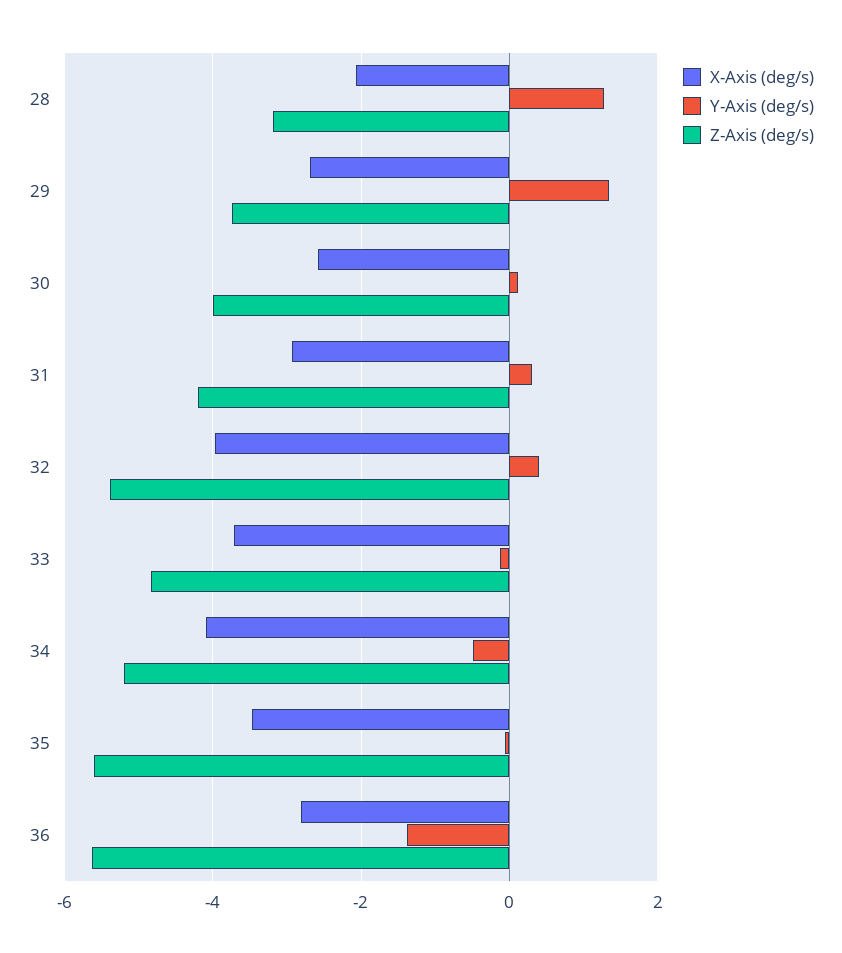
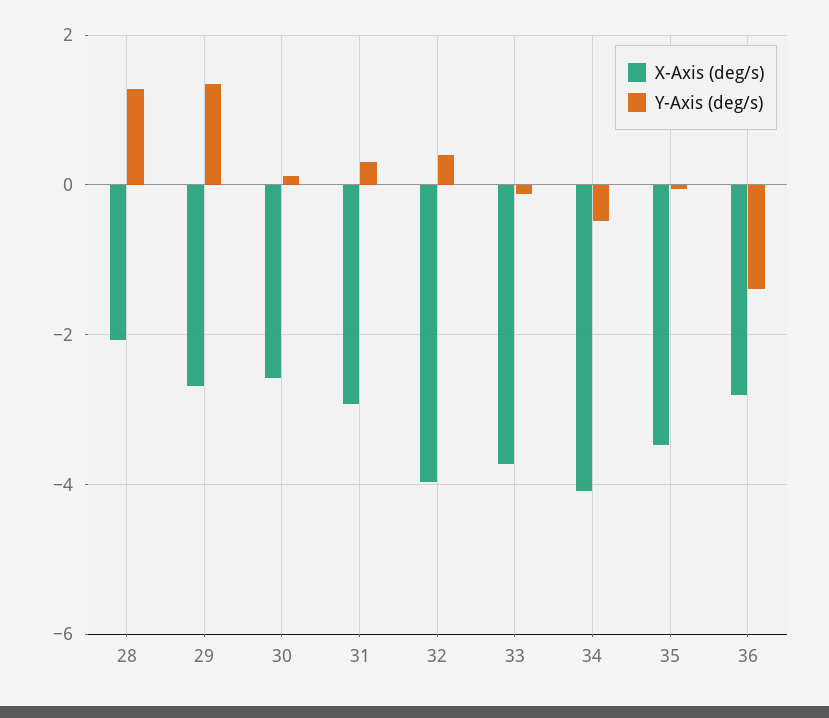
  {
    "X-Axis (deg/s)": {
      "28": -2,
      "29": -2.6,
      "30": -2.6,
      "31": -3,
      "32": -4,
      "33": -3.8,
      "34": -4,
      "35": -3.4,
      "36": -2.8
    },
    "Y-Axis (deg/s)": {
      "28": 1.2,
      "29": 1.4,
      "30": 0.2,
      "31": 0.4,
      "32": 0.4,
      "33": -0.2,
      "34": -0.4,
      "35": 0,
      "36": -1.4
-   },
+   }
-   "Z-Axis (deg/s)": {
-     "28": -3.2,
-     "29": -3.8,
-     "30": -4,
-     "31": -4.2,
-     "32": -5.4,
-     "33": -4.8,
-     "34": -5.2,
-     "35": -5.6,
-     "36": -5.6
-   }
  }

